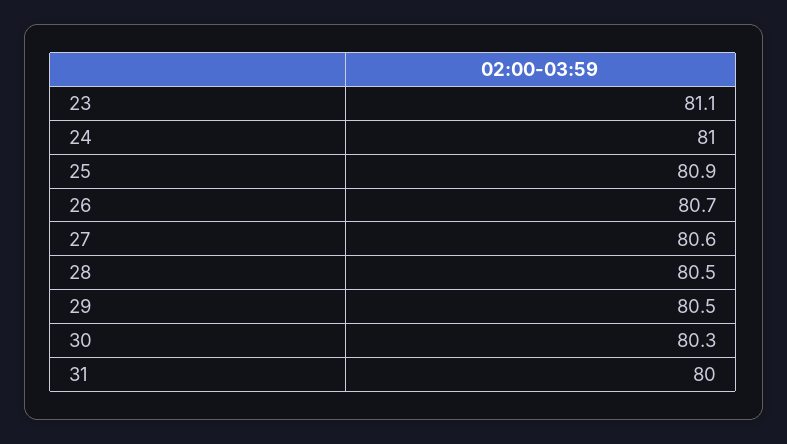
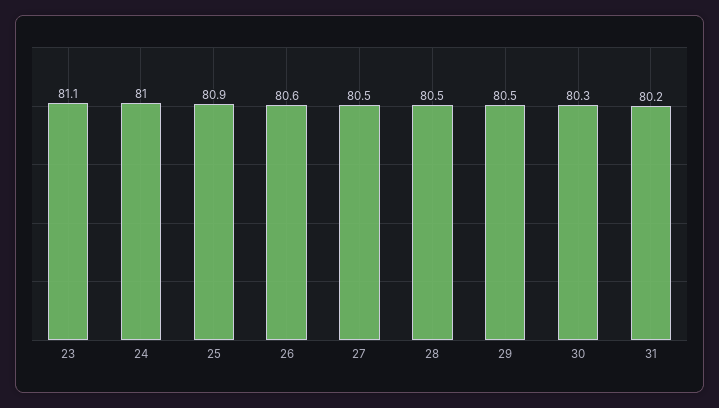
  {
    "23": 81.1,
    "24": 81,
    "25": 80.9,
-   "26": 80.7,
+   "26": 80.6,
-   "27": 80.6,
+   "27": 80.5,
    "28": 80.5,
    "29": 80.5,
    "30": 80.3,
-   "31": 80
+   "31": 80.2
  }

